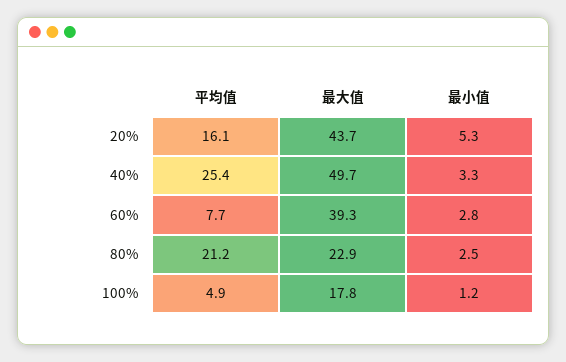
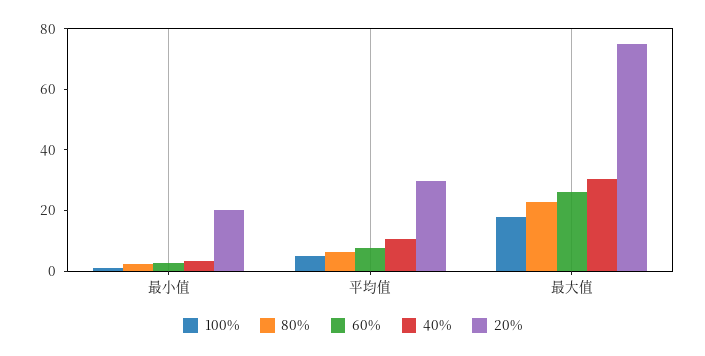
  {
    "20%": {
-     "平均值": 16.1,
+     "平均值": 30,
-     "最大值": 43.7,
+     "最大值": 75,
-     "最小值": 5.3
+     "最小值": 20
    },
    "40%": {
-     "平均值": 25.4,
+     "平均值": 10,
-     "最大值": 49.7,
+     "最大值": 30,
      "最小值": 3.3
    },
    "60%": {
      "平均值": 7.7,
-     "最大值": 39.3,
+     "最大值": 25,
      "最小值": 2.8
    },
    "80%": {
-     "平均值": 21.2,
+     "平均值": 5,
      "最大值": 22.9,
      "最小值": 2.5
    },
    "100%": {
      "平均值": 4.9,
      "最大值": 17.8,
      "最小值": 1.2
    }
  }

